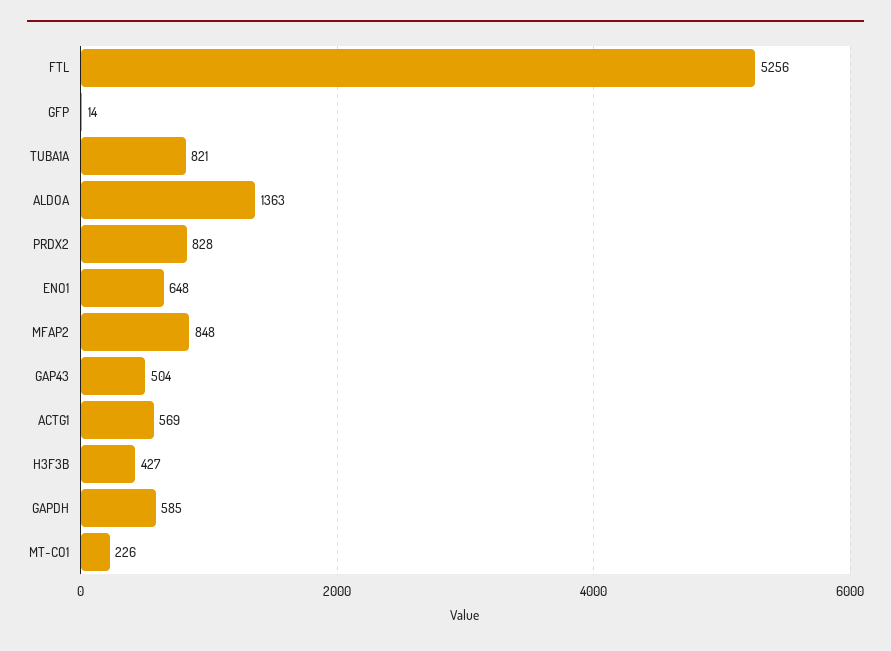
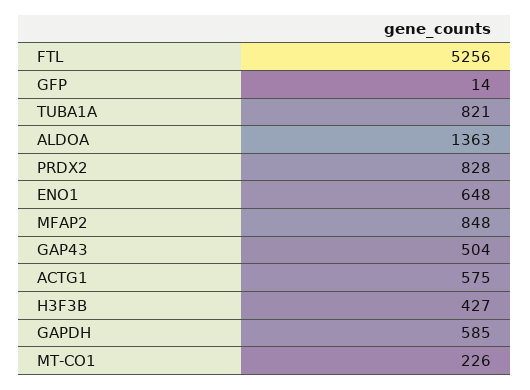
  {
    "FTL": 5256,
    "GFP": 14,
    "TUBA1A": 821,
    "ALDOA": 1363,
    "PRDX2": 828,
    "ENO1": 648,
    "MFAP2": 848,
    "GAP43": 504,
-   "ACTG1": 569,
+   "ACTG1": 575,
    "H3F3B": 427,
    "GAPDH": 585,
    "MT-CO1": 226
  }

